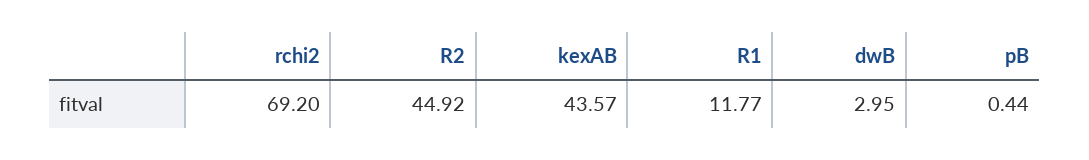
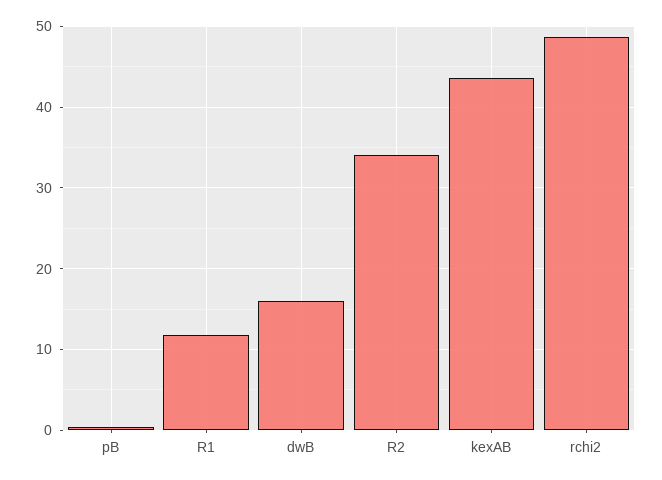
  {
-   "rchi2": 69.2,
+   "rchi2": 49,
-   "R2": 44.92,
+   "R2": 34,
    "kexAB": 43.57,
    "R1": 11.77,
-   "dwB": 2.95,
+   "dwB": 16,
    "pB": 0.44
  }

